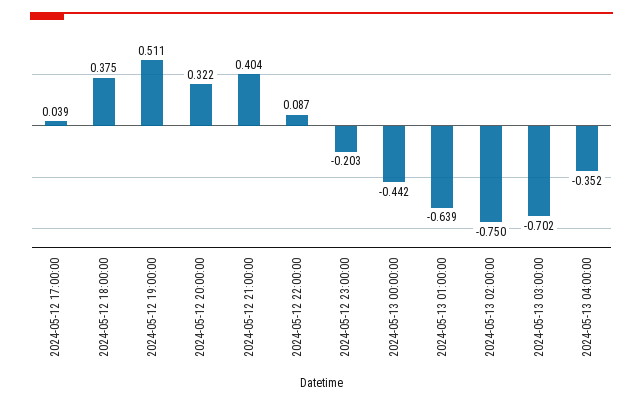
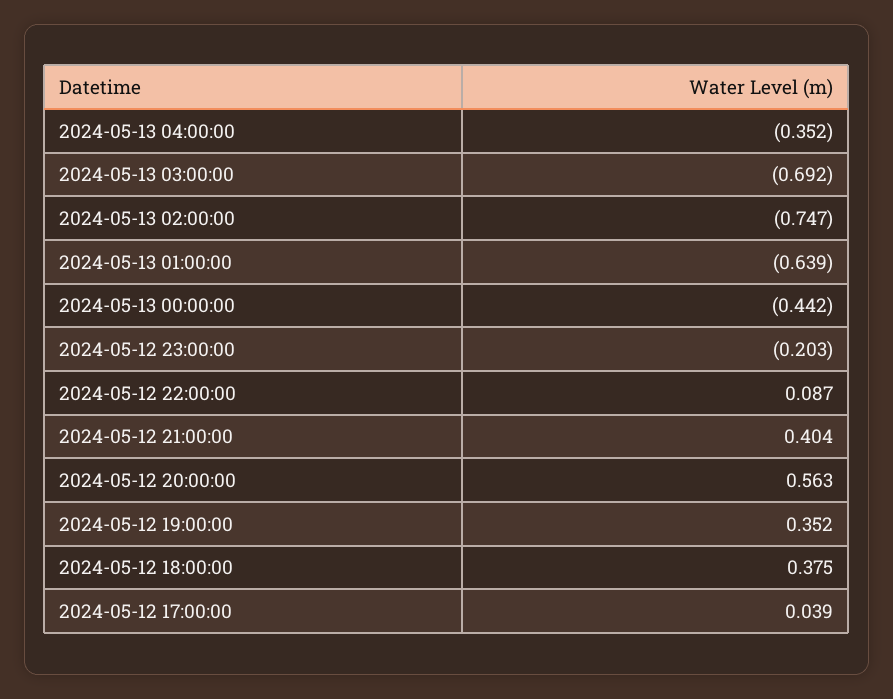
  {
    "2024-05-12 17:00:00": 0.039,
    "2024-05-12 18:00:00": 0.375,
-   "2024-05-12 19:00:00": 0.511,
+   "2024-05-12 19:00:00": 0.352,
-   "2024-05-12 20:00:00": 0.322,
+   "2024-05-12 20:00:00": 0.563,
    "2024-05-12 21:00:00": 0.404,
    "2024-05-12 22:00:00": 0.087,
    "2024-05-12 23:00:00": -0.203,
    "2024-05-13 00:00:00": -0.442,
    "2024-05-13 01:00:00": -0.639,
-   "2024-05-13 02:00:00": -0.75,
+   "2024-05-13 02:00:00": -0.747,
-   "2024-05-13 03:00:00": -0.702,
+   "2024-05-13 03:00:00": -0.692,
    "2024-05-13 04:00:00": -0.352
  }

